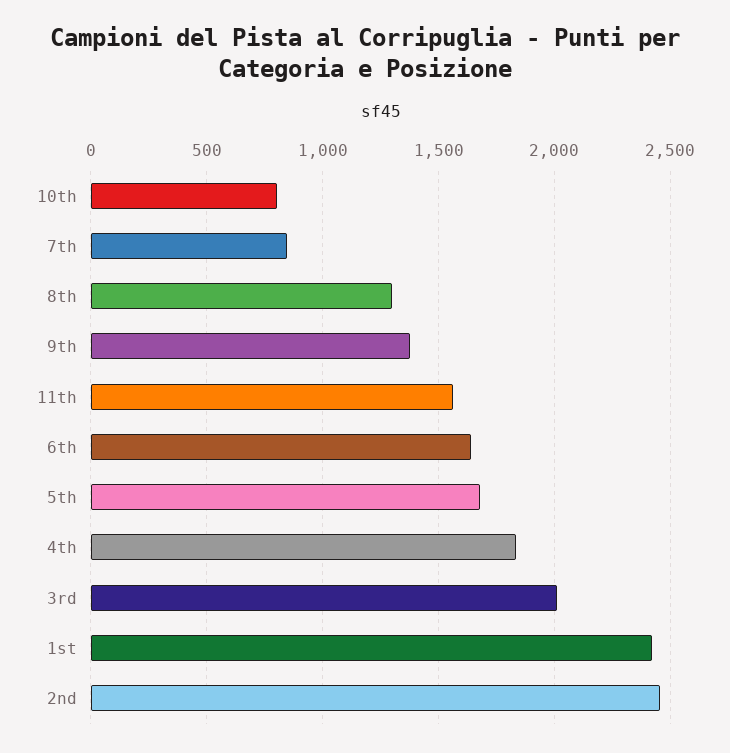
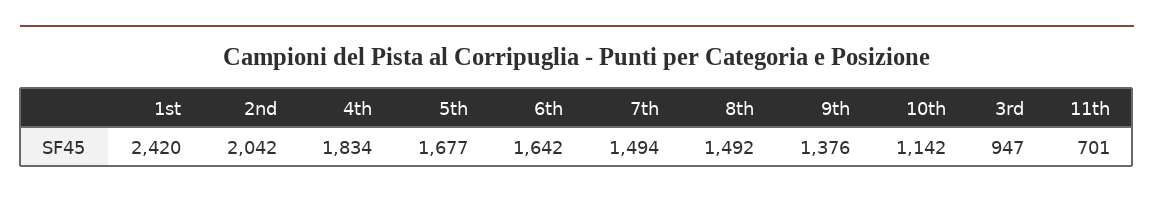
  {
-   "10th": 800,
+   "10th": 1142,
-   "7th": 850,
+   "7th": 1494,
-   "8th": 1300,
+   "8th": 1492,
    "9th": 1376,
-   "11th": 1550,
+   "11th": 701,
    "6th": 1642,
    "5th": 1677,
    "4th": 1834,
-   "3rd": 2000,
+   "3rd": 947,
    "1st": 2420,
-   "2nd": 2450
+   "2nd": 2042
  }

